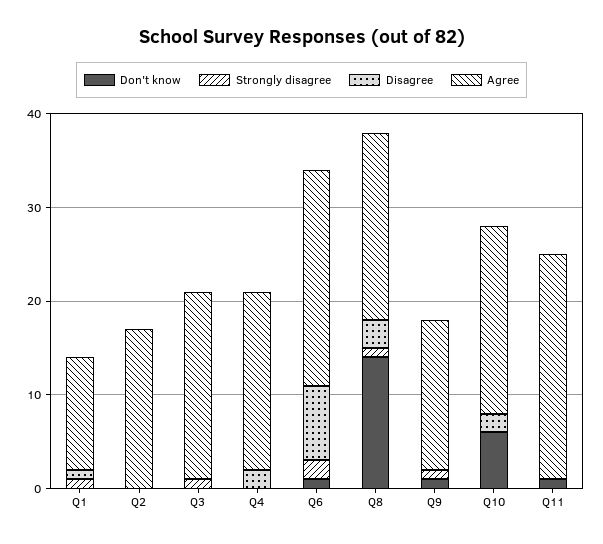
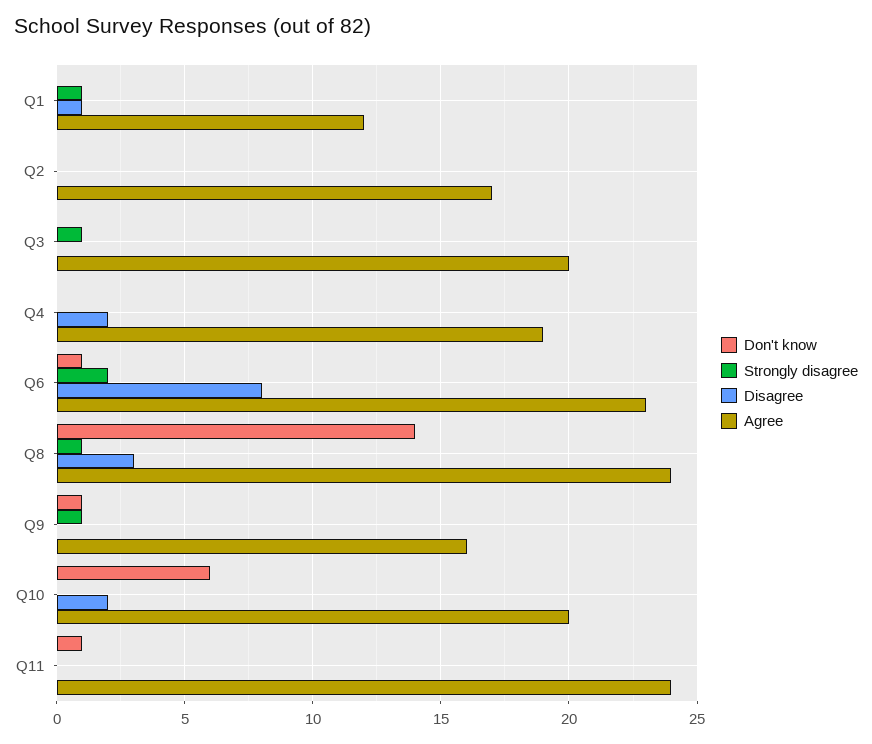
  {
    "Don't know": {
      "Q1": 0,
      "Q2": 0,
      "Q3": 0,
      "Q4": 0,
      "Q6": 1,
      "Q8": 14,
      "Q9": 1,
      "Q10": 6,
      "Q11": 1
    },
    "Strongly disagree": {
      "Q1": 1,
      "Q2": 0,
      "Q3": 1,
      "Q4": 0,
      "Q6": 2,
      "Q8": 1,
      "Q9": 1,
      "Q10": 0,
      "Q11": 0
    },
    "Disagree": {
      "Q1": 1,
      "Q2": 0,
      "Q3": 0,
      "Q4": 2,
      "Q6": 8,
      "Q8": 3,
      "Q9": 0,
      "Q10": 2,
      "Q11": 0
    },
    "Agree": {
      "Q1": 12,
      "Q2": 17,
      "Q3": 20,
      "Q4": 19,
      "Q6": 23,
-     "Q8": 20,
+     "Q8": 24,
      "Q9": 16,
      "Q10": 20,
      "Q11": 24
    }
  }

